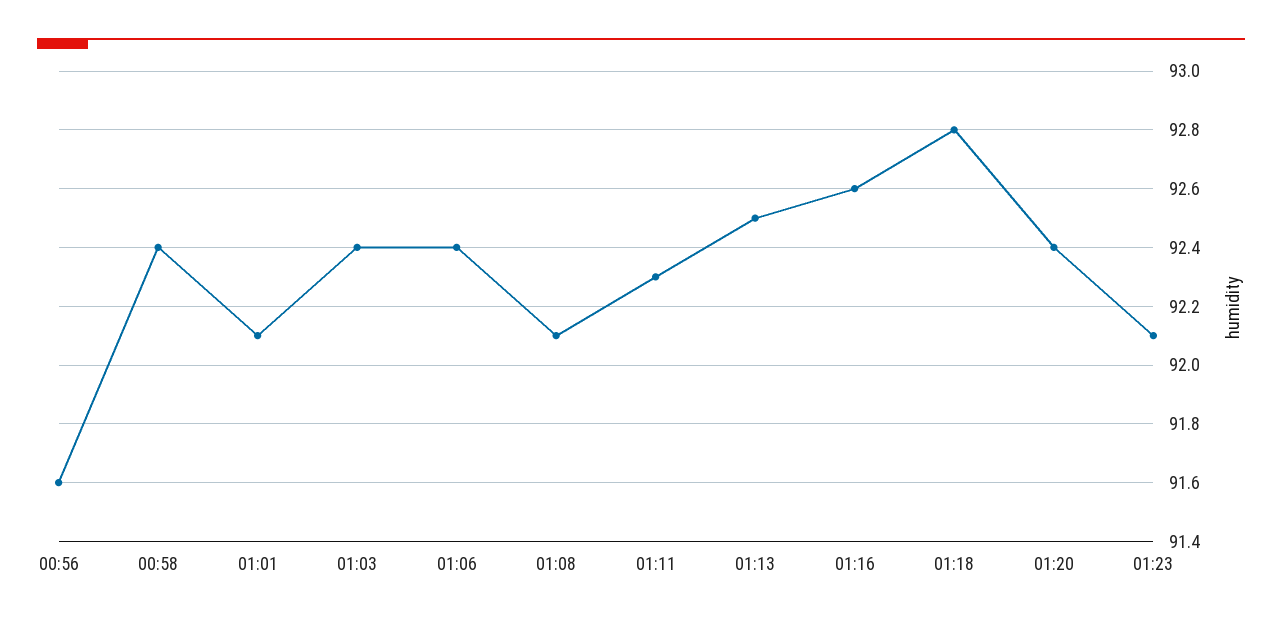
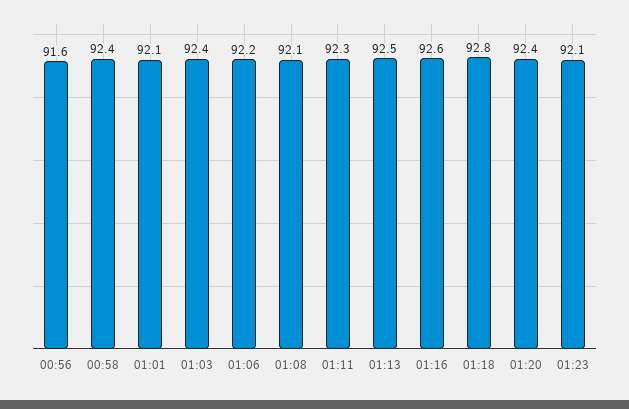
  {
    "00:56": 91.6,
    "00:58": 92.4,
    "01:01": 92.1,
    "01:03": 92.4,
-   "01:06": 92.4,
+   "01:06": 92.2,
    "01:08": 92.1,
    "01:11": 92.3,
    "01:13": 92.5,
    "01:16": 92.6,
    "01:18": 92.8,
    "01:20": 92.4,
    "01:23": 92.1
  }

